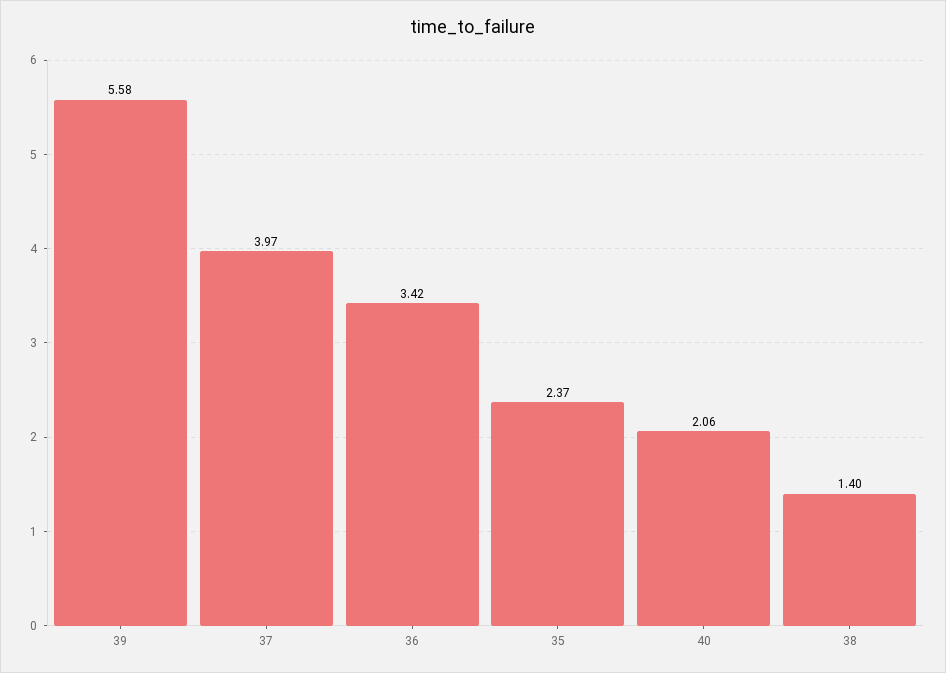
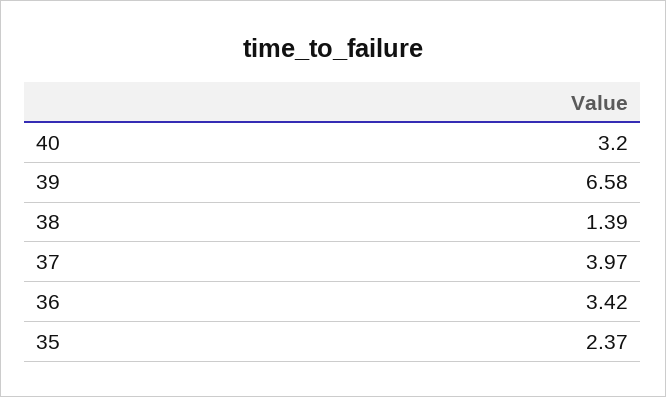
  {
-   "39": 5.58,
+   "39": 6.58,
    "37": 3.97,
    "36": 3.42,
    "35": 2.37,
-   "40": 2.06,
+   "40": 3.2,
-   "38": 1.4
+   "38": 1.39
  }

